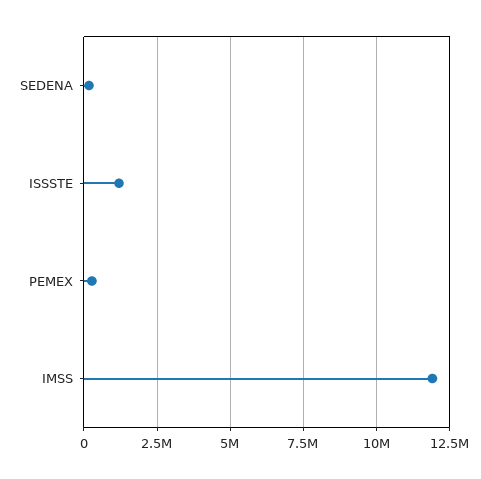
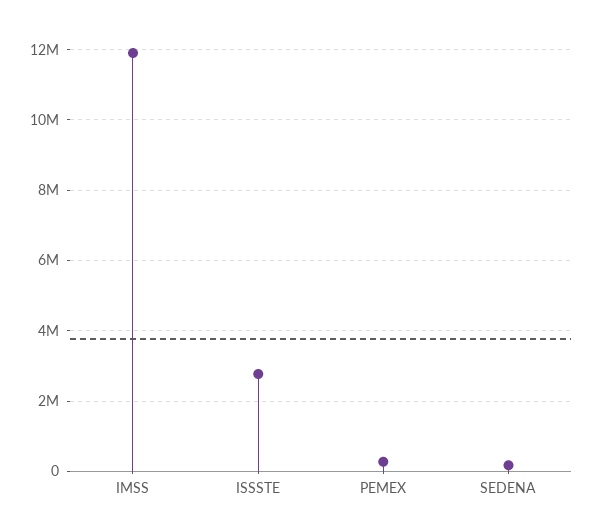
  {
    "SEDENA": 200000,
-   "ISSSTE": 1250000,
+   "ISSSTE": 2800000,
    "PEMEX": 200000,
    "IMSS": 12000000
  }

